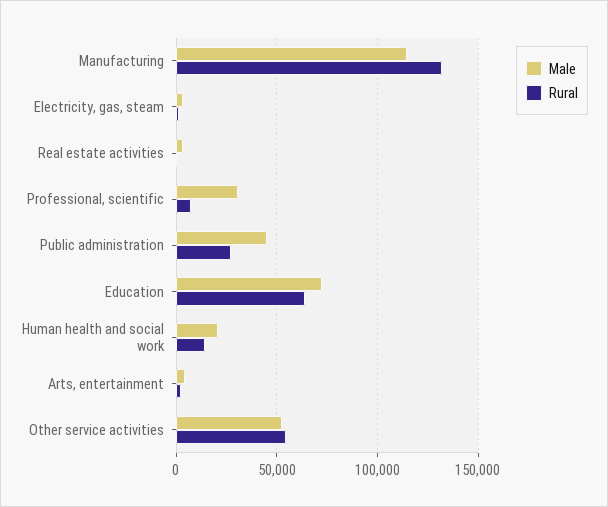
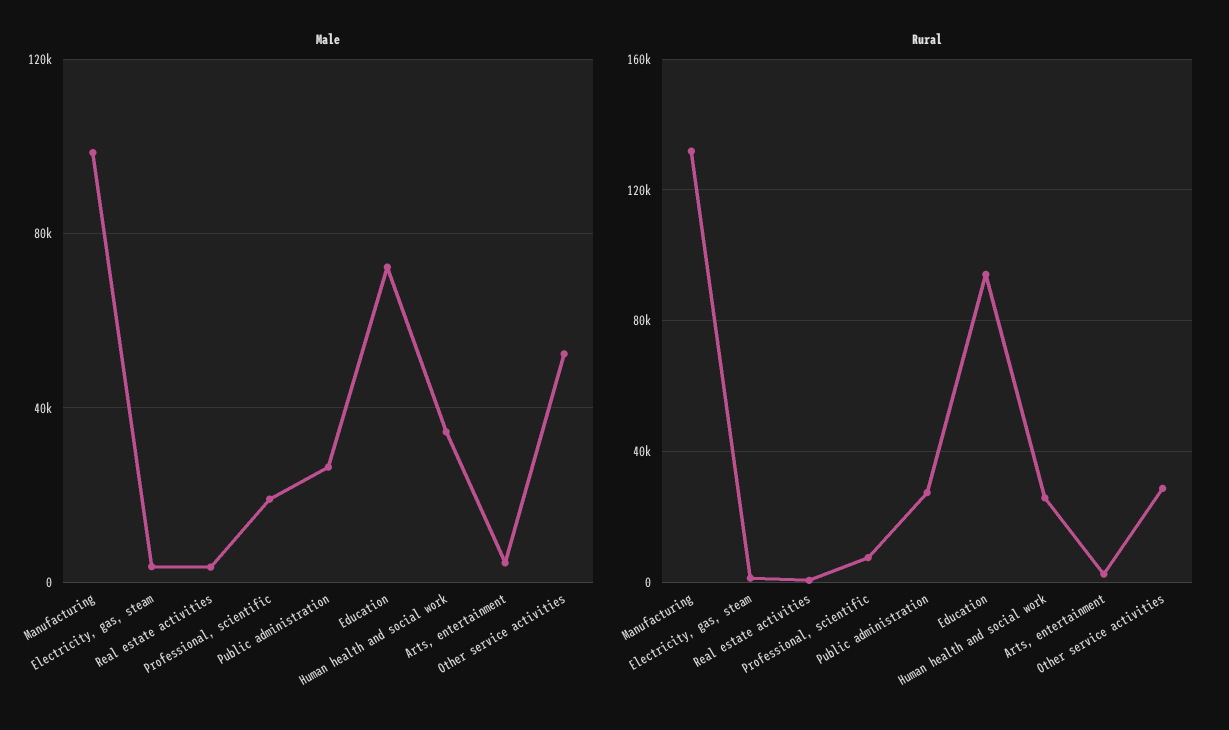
  {
    "Male": {
-     "Manufacturing": 115000,
+     "Manufacturing": 100000,
      "Electricity, gas, steam": 5000,
      "Real estate activities": 5000,
-     "Professional, scientific": 30000,
+     "Professional, scientific": 20000,
-     "Public administration": 45000,
+     "Public administration": 25000,
      "Education": 70000,
-     "Human health and social work": 20000,
+     "Human health and social work": 35000,
      "Arts, entertainment": 5000,
      "Other service activities": 50000
    },
    "Rural": {
      "Manufacturing": 130000,
      "Electricity, gas, steam": 0,
      "Real estate activities": 0,
      "Professional, scientific": 5000,
      "Public administration": 25000,
-     "Education": 65000,
+     "Education": 95000,
-     "Human health and social work": 15000,
+     "Human health and social work": 25000,
      "Arts, entertainment": 0,
-     "Other service activities": 55000
+     "Other service activities": 30000
    }
  }

